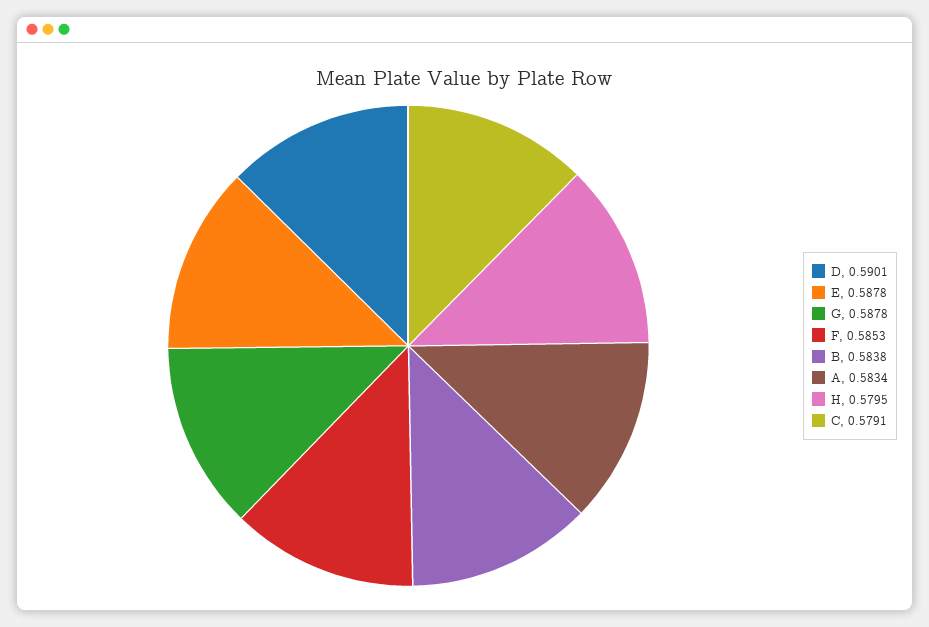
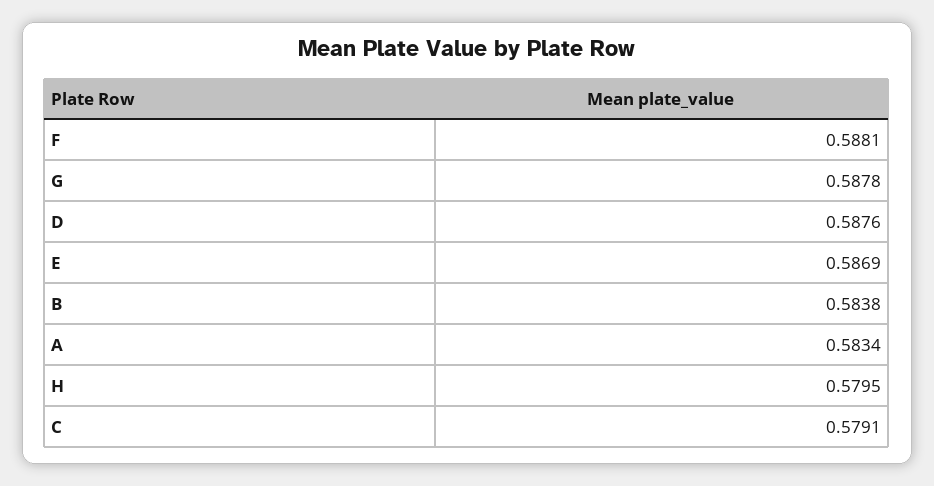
  {
-   "D": 0.5901,
+   "D": 0.5876,
-   "E": 0.5878,
+   "E": 0.5869,
    "G": 0.5878,
-   "F": 0.5853,
+   "F": 0.5881,
    "B": 0.5838,
    "A": 0.5834,
    "H": 0.5795,
    "C": 0.5791
  }

